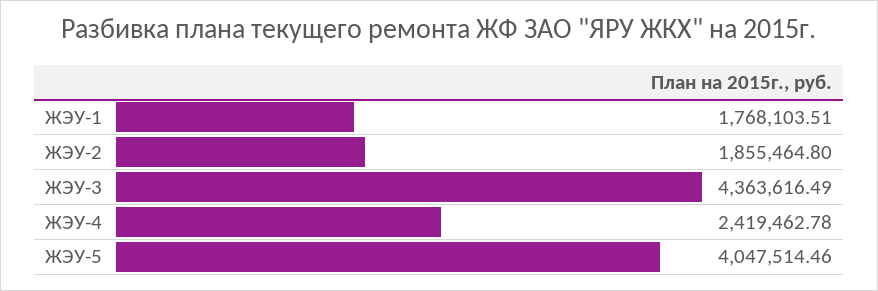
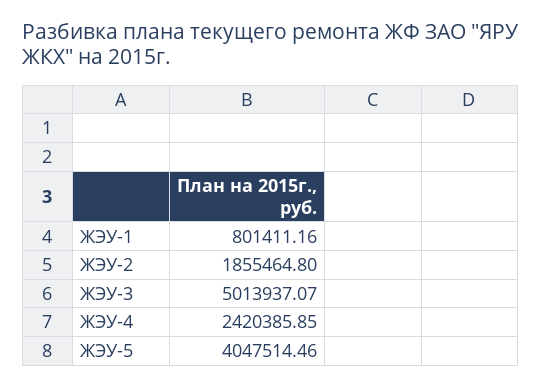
  {
-   "ЖЭУ-1": 1768103.51,
+   "ЖЭУ-1": 801411.16,
    "ЖЭУ-2": 1855464.8,
-   "ЖЭУ-3": 4363616.49,
+   "ЖЭУ-3": 5013937.07,
-   "ЖЭУ-4": 2419462.78,
+   "ЖЭУ-4": 2420385.85,
    "ЖЭУ-5": 4047514.46
  }

